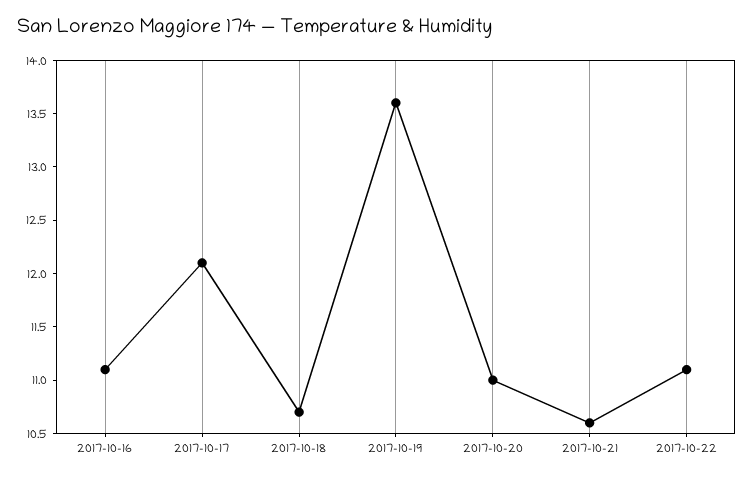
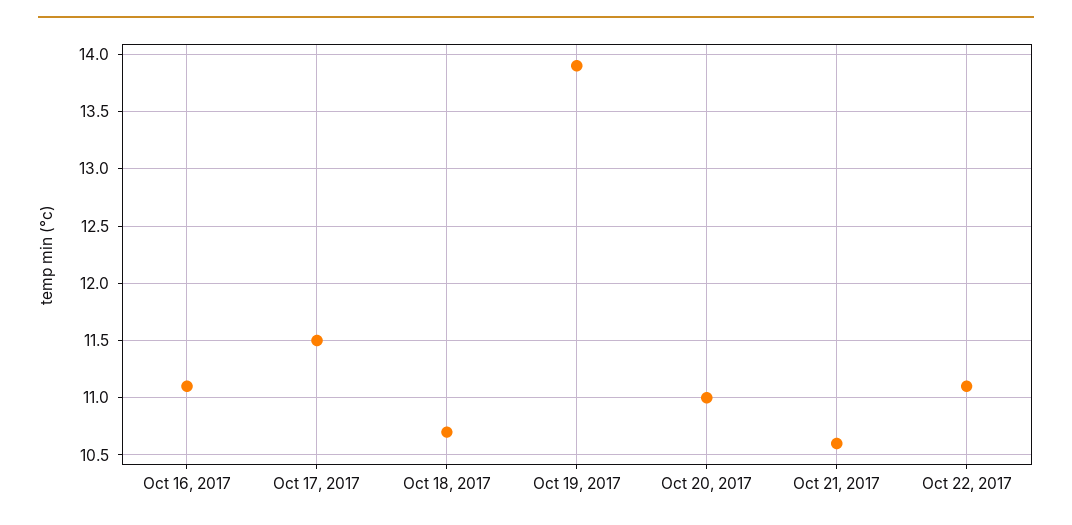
  {
    "2017-10-16": 11.1,
-   "2017-10-17": 12.1,
+   "2017-10-17": 11.5,
    "2017-10-18": 10.7,
-   "2017-10-19": 13.6,
+   "2017-10-19": 13.9,
    "2017-10-20": 11,
    "2017-10-21": 10.6,
    "2017-10-22": 11.1
  }

